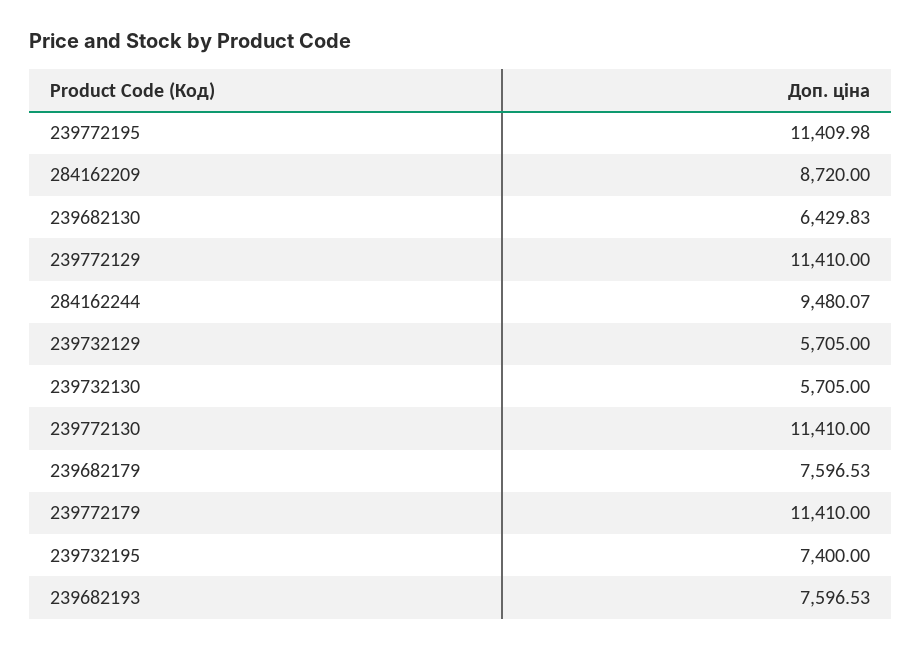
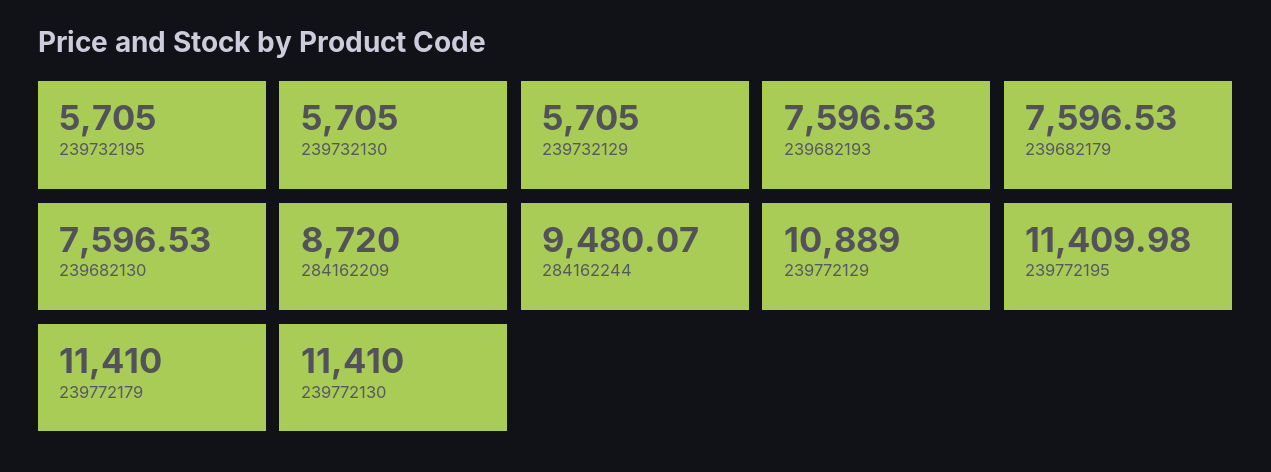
  {
    "239772195": 11409.98,
    "284162209": 8720,
-   "239682130": 6429.83,
+   "239682130": 7596.53,
-   "239772129": 11410,
+   "239772129": 10889,
    "284162244": 9480.07,
    "239732129": 5705,
    "239732130": 5705,
    "239772130": 11410,
    "239682179": 7596.53,
    "239772179": 11410,
-   "239732195": 7400,
+   "239732195": 5705,
    "239682193": 7596.53
  }

